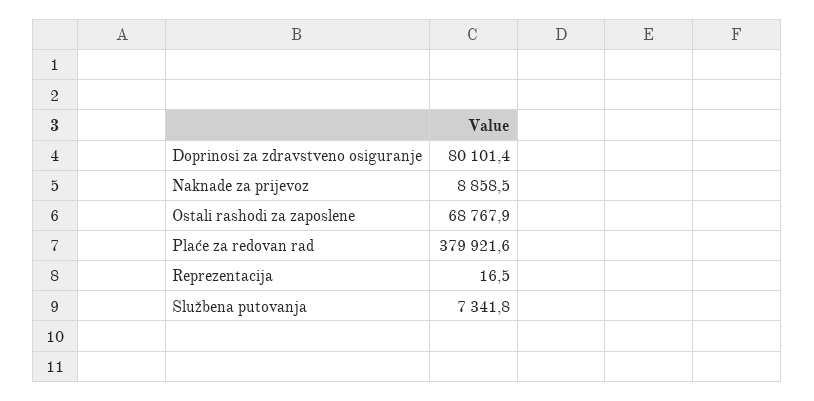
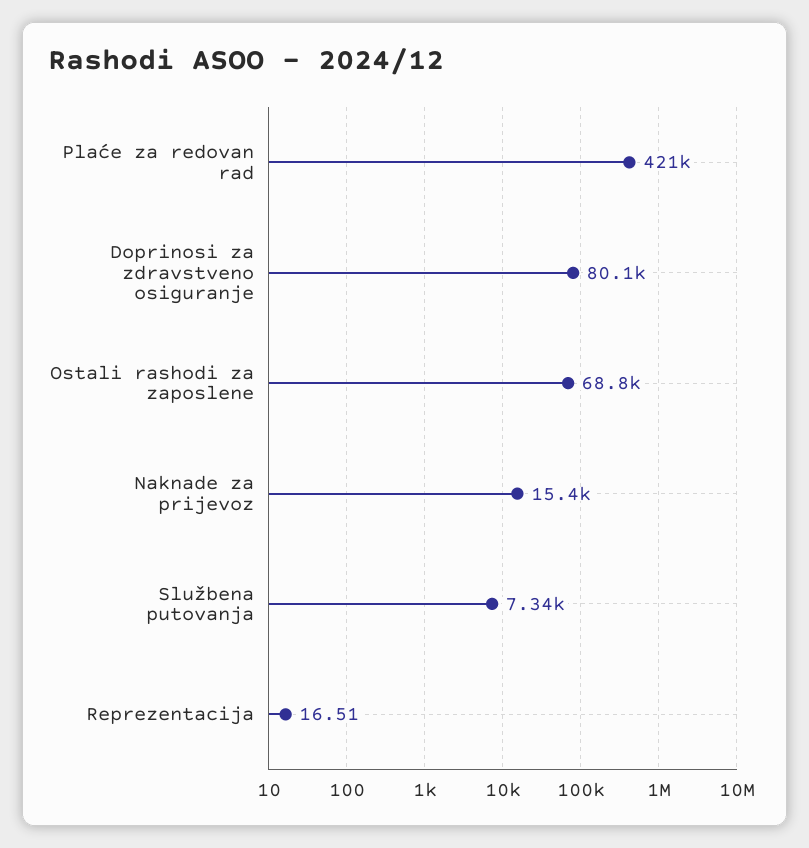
  {
    "Doprinosi za zdravstveno osiguranje": 80101.4,
-   "Naknade za prijevoz": 8858.5,
+   "Naknade za prijevoz": 15400,
    "Ostali rashodi za zaposlene": 68767.9,
-   "Plaće za redovan rad": 379921.6,
+   "Plaće za redovan rad": 421000,
    "Reprezentacija": 16.51,
    "Službena putovanja": 7341.8
  }

